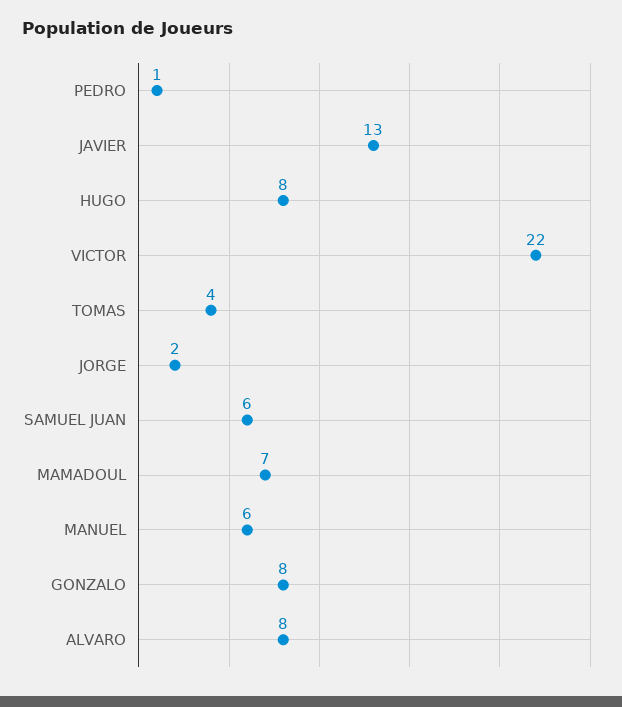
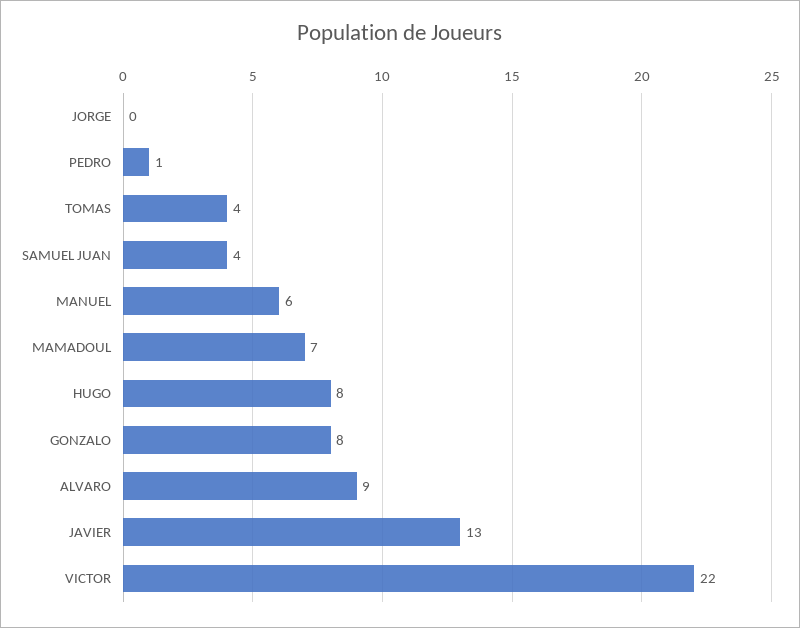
  {
    "PEDRO": 1,
    "JAVIER": 13,
    "HUGO": 8,
    "VICTOR": 22,
    "TOMAS": 4,
-   "JORGE": 2,
+   "JORGE": 0,
-   "SAMUEL JUAN": 6,
+   "SAMUEL JUAN": 4,
    "MAMADOUL": 7,
    "MANUEL": 6,
    "GONZALO": 8,
-   "ALVARO": 8
+   "ALVARO": 9
  }

